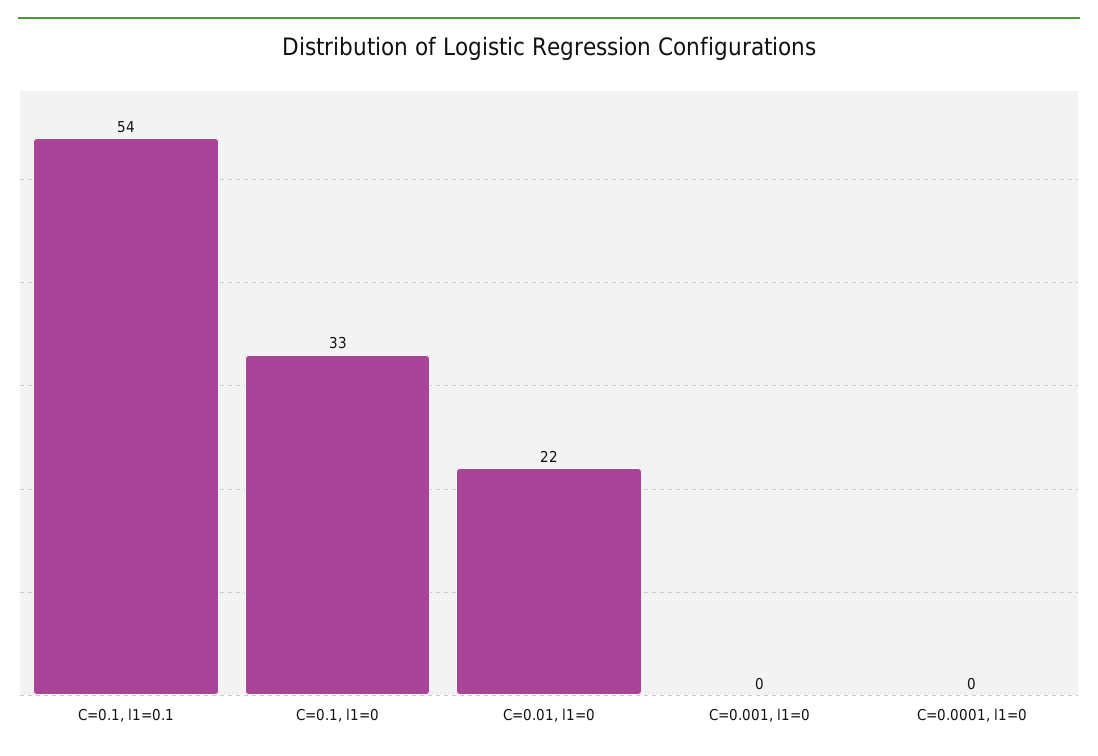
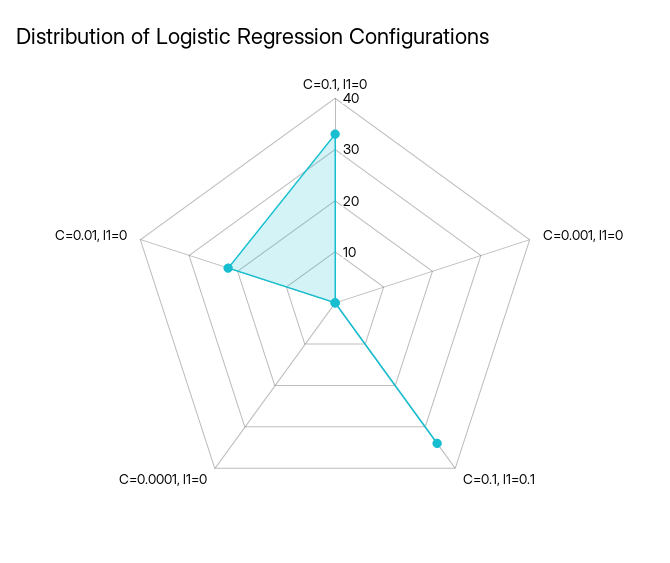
  {
-   "C=0.1, l1=0.1": 54,
+   "C=0.1, l1=0.1": 35,
    "C=0.1, l1=0": 33,
    "C=0.01, l1=0": 22,
    "C=0.001, l1=0": 0,
    "C=0.0001, l1=0": 0
  }

